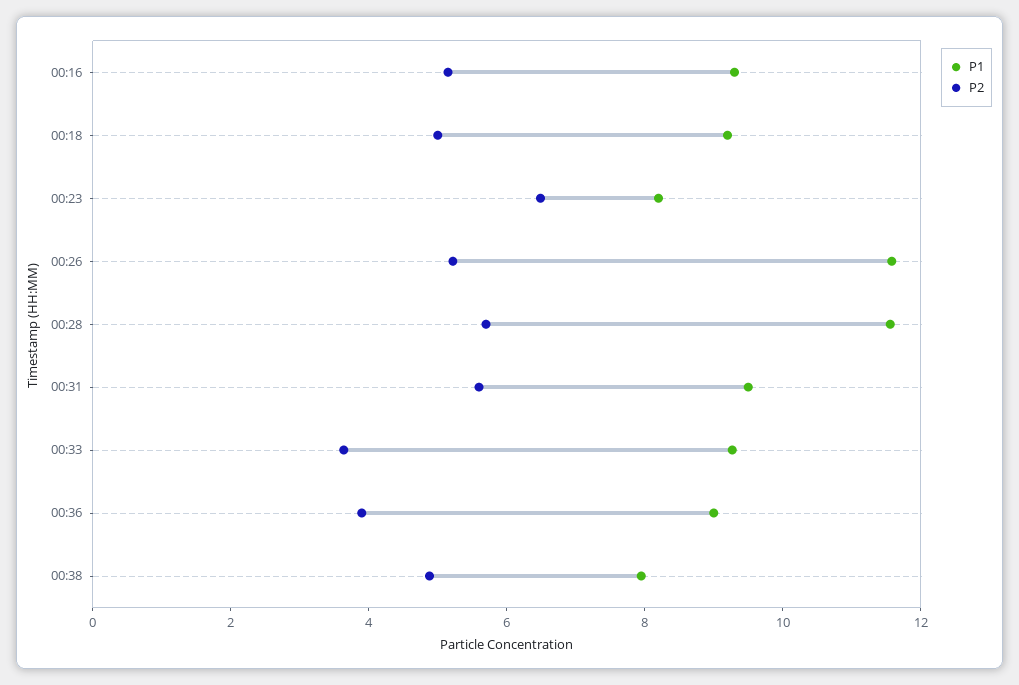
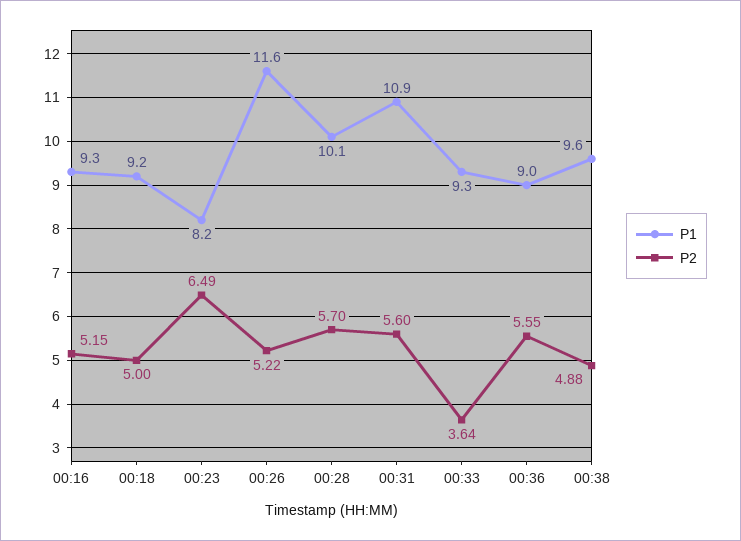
  {
    "P1": {
      "00:16": 9.3,
      "00:18": 9.2,
      "00:23": 8.2,
      "00:26": 11.6,
-     "00:28": 11.5,
+     "00:28": 10.1,
-     "00:31": 9.5,
+     "00:31": 10.9,
      "00:33": 9.3,
      "00:36": 9,
-     "00:38": 8
+     "00:38": 9.6
    },
    "P2": {
      "00:16": 5.15,
      "00:18": 5,
      "00:23": 6.49,
      "00:26": 5.22,
      "00:28": 5.7,
      "00:31": 5.6,
      "00:33": 3.64,
-     "00:36": 4,
+     "00:36": 5.55,
      "00:38": 4.88
    }
  }

